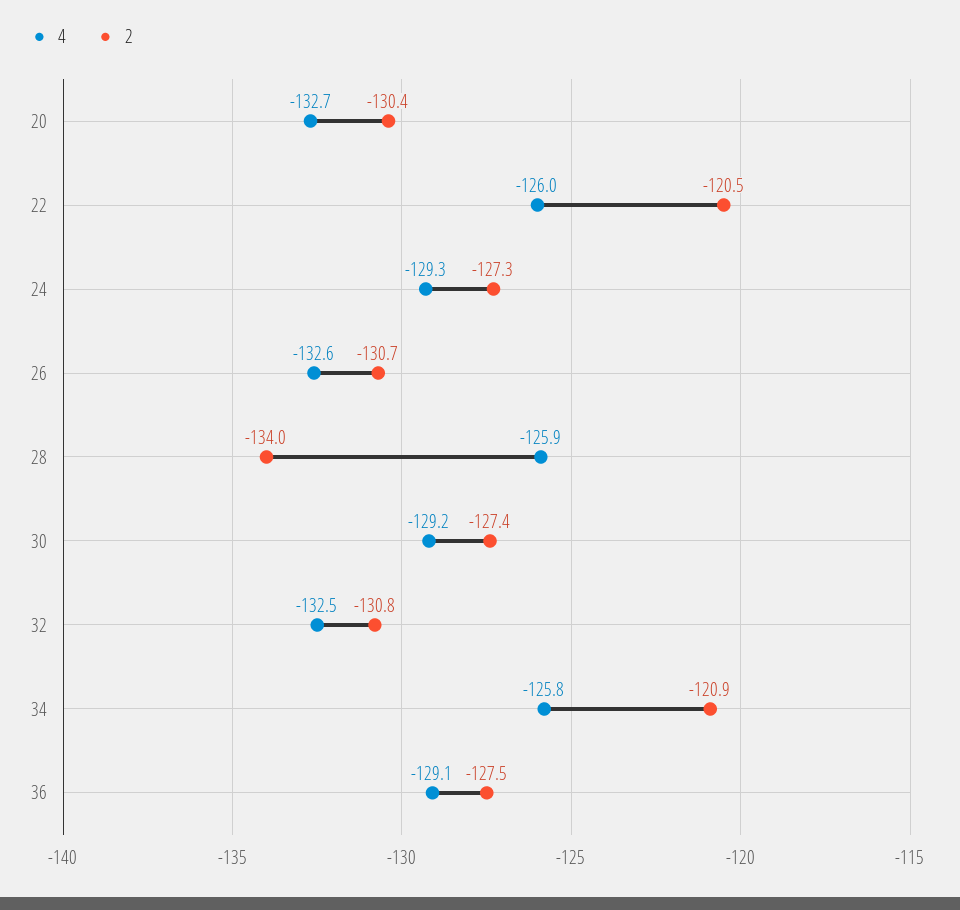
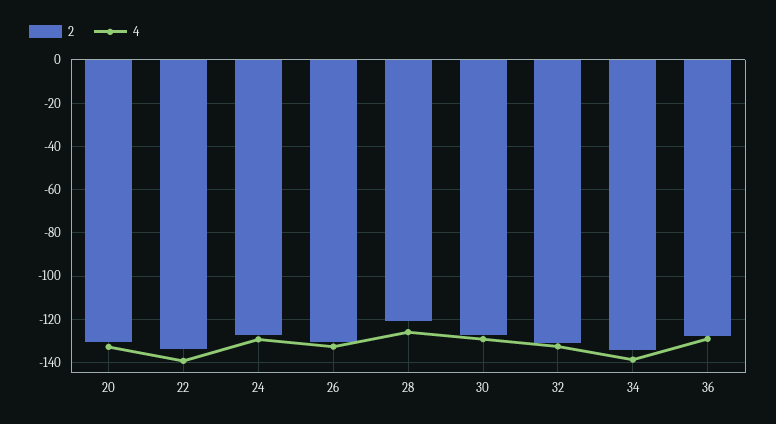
  {
    "4": {
      "20": -132.7,
-     "22": -126,
+     "22": -140,
      "24": -129.3,
      "26": -132.6,
      "28": -125.9,
      "30": -129.2,
      "32": -132.5,
-     "34": -125.8,
+     "34": -140,
      "36": -129.1
    },
    "2": {
      "20": -130.4,
-     "22": -120.5,
+     "22": -135,
      "24": -127.3,
      "26": -130.7,
-     "28": -134,
+     "28": -120,
      "30": -127.4,
      "32": -130.8,
-     "34": -120.9,
+     "34": -135,
      "36": -127.5
    }
  }

